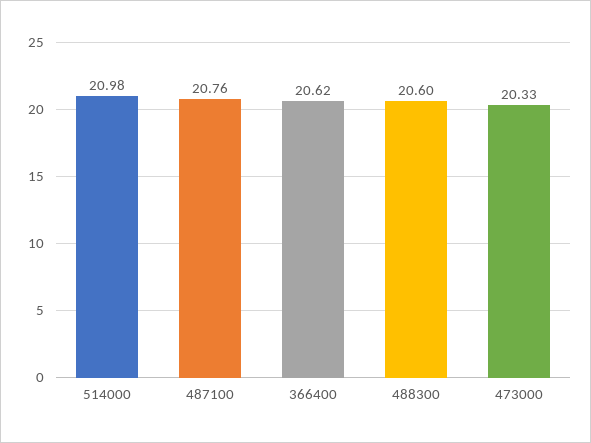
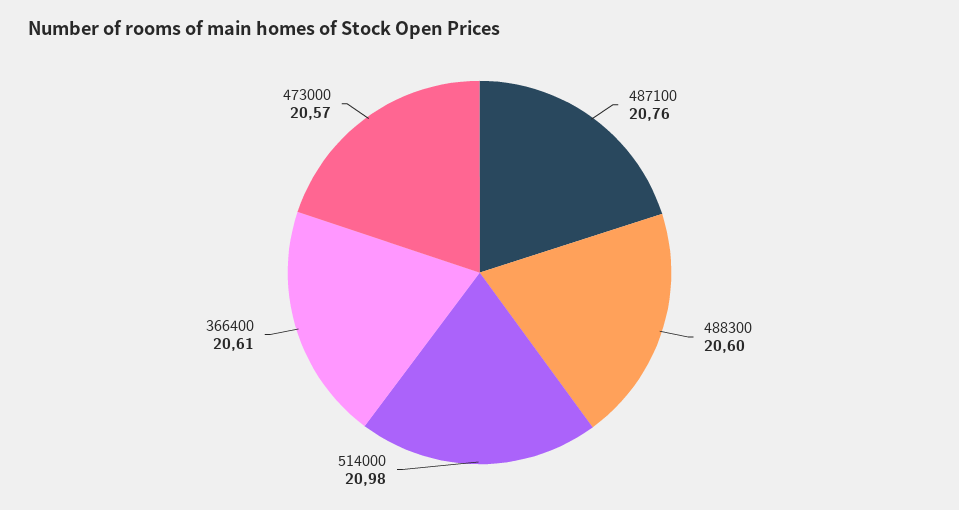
  {
    "514000": 20.98,
    "487100": 20.76,
-   "366400": 20.62,
+   "366400": 20.61,
    "488300": 20.6,
-   "473000": 20.33
+   "473000": 20.57
  }

